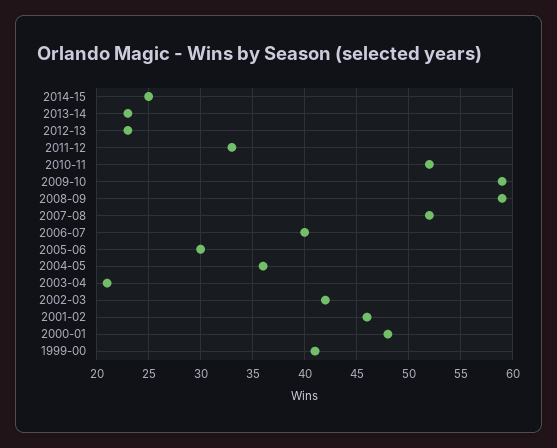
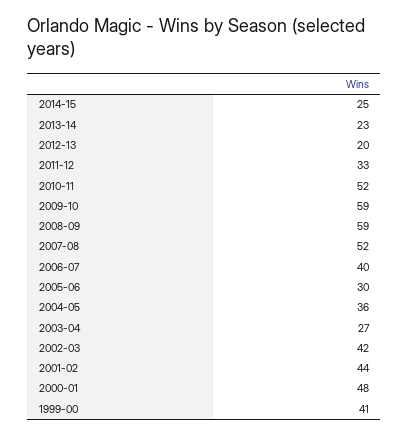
  {
    "2014-15": 25,
    "2013-14": 23,
-   "2012-13": 23,
+   "2012-13": 20,
    "2011-12": 33,
    "2010-11": 52,
    "2009-10": 59,
    "2008-09": 59,
    "2007-08": 52,
    "2006-07": 40,
    "2005-06": 30,
    "2004-05": 36,
-   "2003-04": 21,
+   "2003-04": 27,
    "2002-03": 42,
-   "2001-02": 46,
+   "2001-02": 44,
    "2000-01": 48,
    "1999-00": 41
  }

